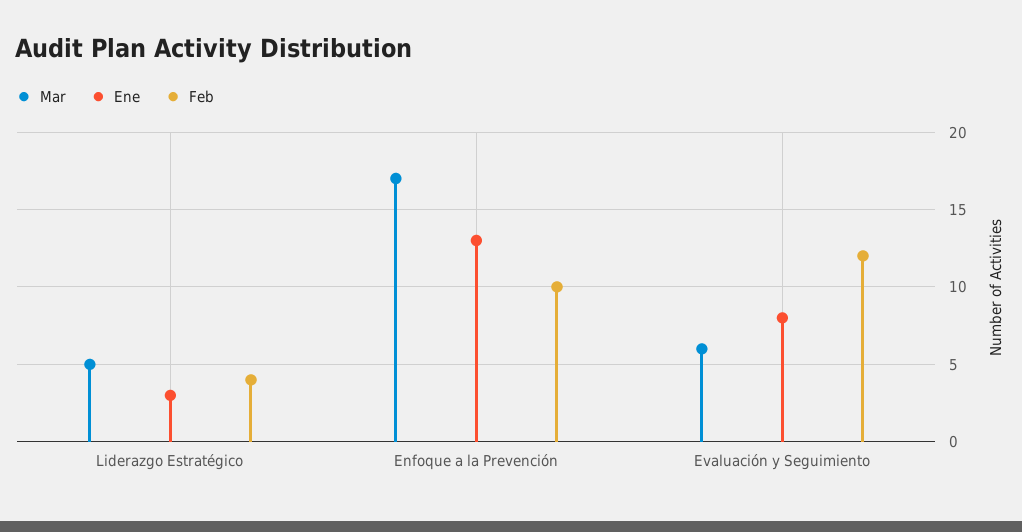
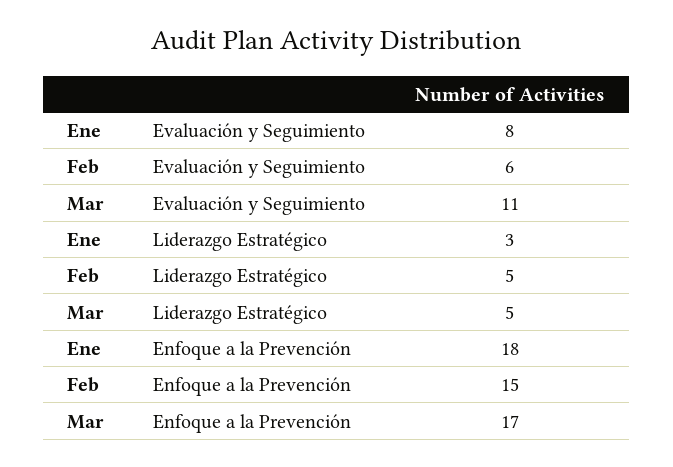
  {
    "Mar": {
      "Liderazgo Estratégico": 5,
      "Enfoque a la Prevención": 17,
-     "Evaluación y Seguimiento": 6
+     "Evaluación y Seguimiento": 11
    },
    "Ene": {
      "Liderazgo Estratégico": 3,
-     "Enfoque a la Prevención": 13,
+     "Enfoque a la Prevención": 18,
      "Evaluación y Seguimiento": 8
    },
    "Feb": {
-     "Liderazgo Estratégico": 4,
+     "Liderazgo Estratégico": 5,
-     "Enfoque a la Prevención": 10,
+     "Enfoque a la Prevención": 15,
-     "Evaluación y Seguimiento": 12
+     "Evaluación y Seguimiento": 6
    }
  }

